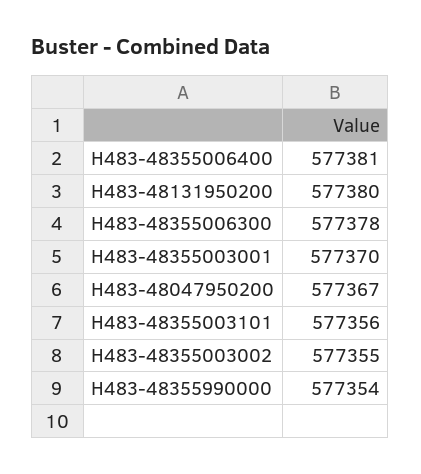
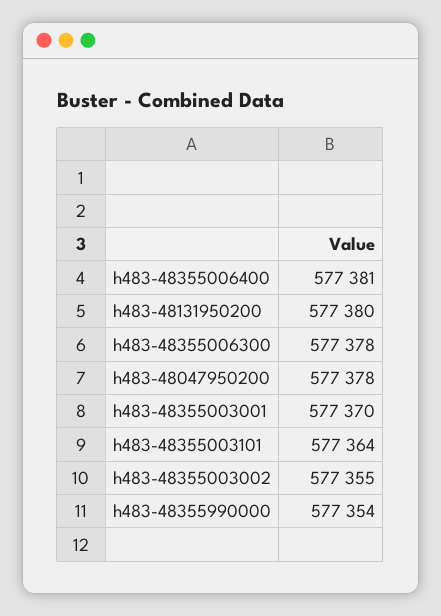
  {
    "H483-48355006400": 577381,
    "H483-48131950200": 577380,
    "H483-48355006300": 577378,
    "H483-48355003001": 577370,
-   "H483-48047950200": 577367,
+   "H483-48047950200": 577378,
-   "H483-48355003101": 577356,
+   "H483-48355003101": 577364,
    "H483-48355003002": 577355,
    "H483-48355990000": 577354
  }

